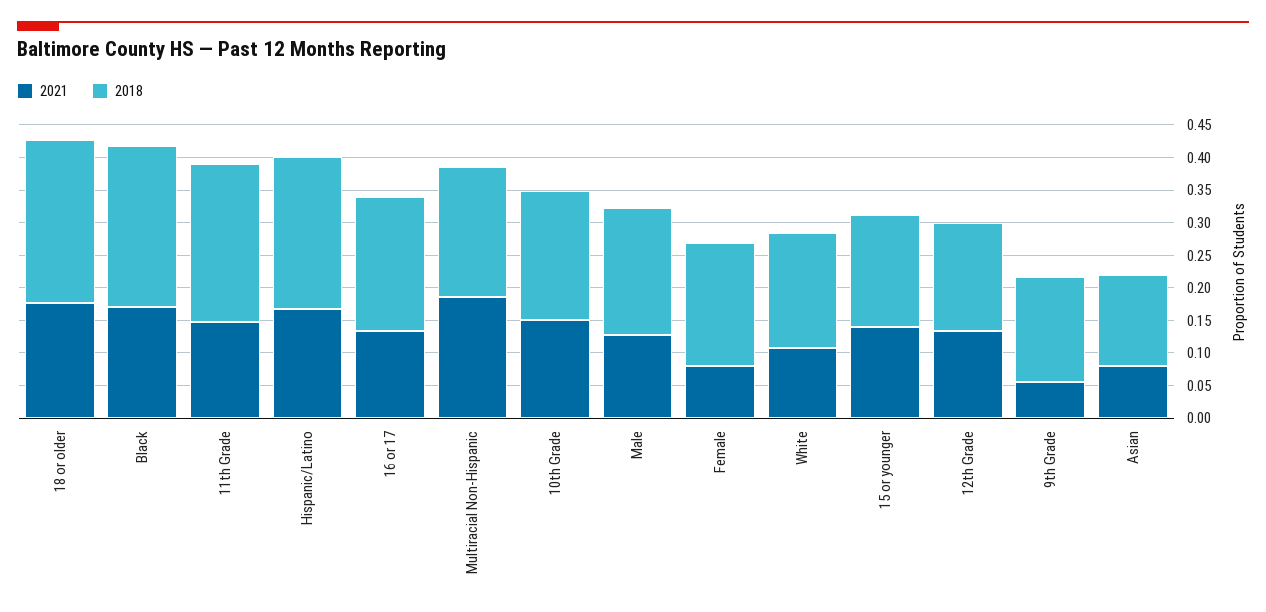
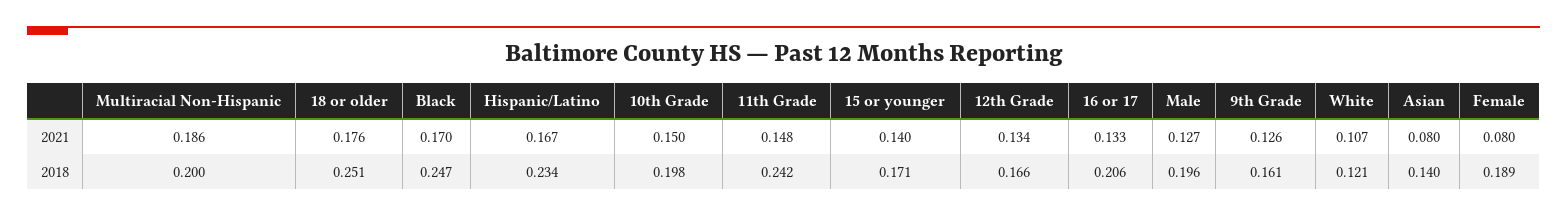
  {
    "2021": {
      "18 or older": 0.176,
      "Black": 0.17,
      "11th Grade": 0.148,
      "Hispanic/Latino": 0.167,
      "16 or 17": 0.133,
      "Multiracial Non-Hispanic": 0.186,
      "10th Grade": 0.15,
      "Male": 0.127,
      "Female": 0.08,
      "White": 0.107,
      "15 or younger": 0.14,
      "12th Grade": 0.134,
-     "9th Grade": 0.05,
+     "9th Grade": 0.126,
      "Asian": 0.08
    },
    "2018": {
      "18 or older": 0.251,
      "Black": 0.247,
      "11th Grade": 0.242,
      "Hispanic/Latino": 0.234,
      "16 or 17": 0.206,
      "Multiracial Non-Hispanic": 0.2,
      "10th Grade": 0.198,
      "Male": 0.196,
      "Female": 0.189,
-     "White": 0.175,
+     "White": 0.121,
      "15 or younger": 0.171,
      "12th Grade": 0.166,
      "9th Grade": 0.161,
      "Asian": 0.14
    }
  }

